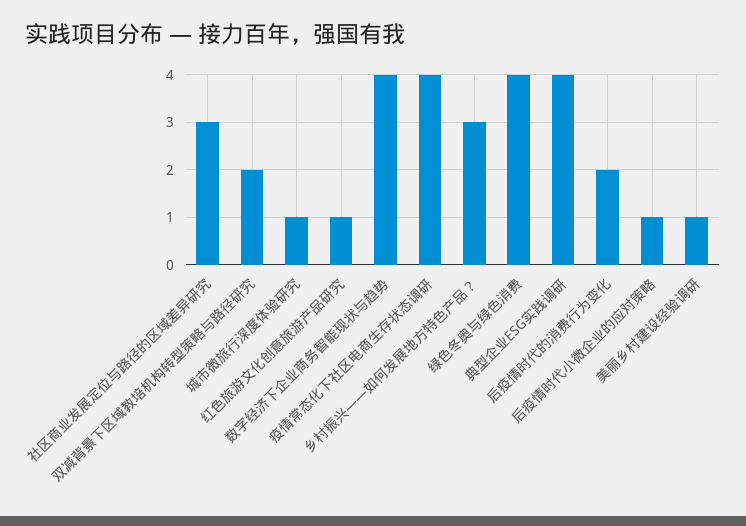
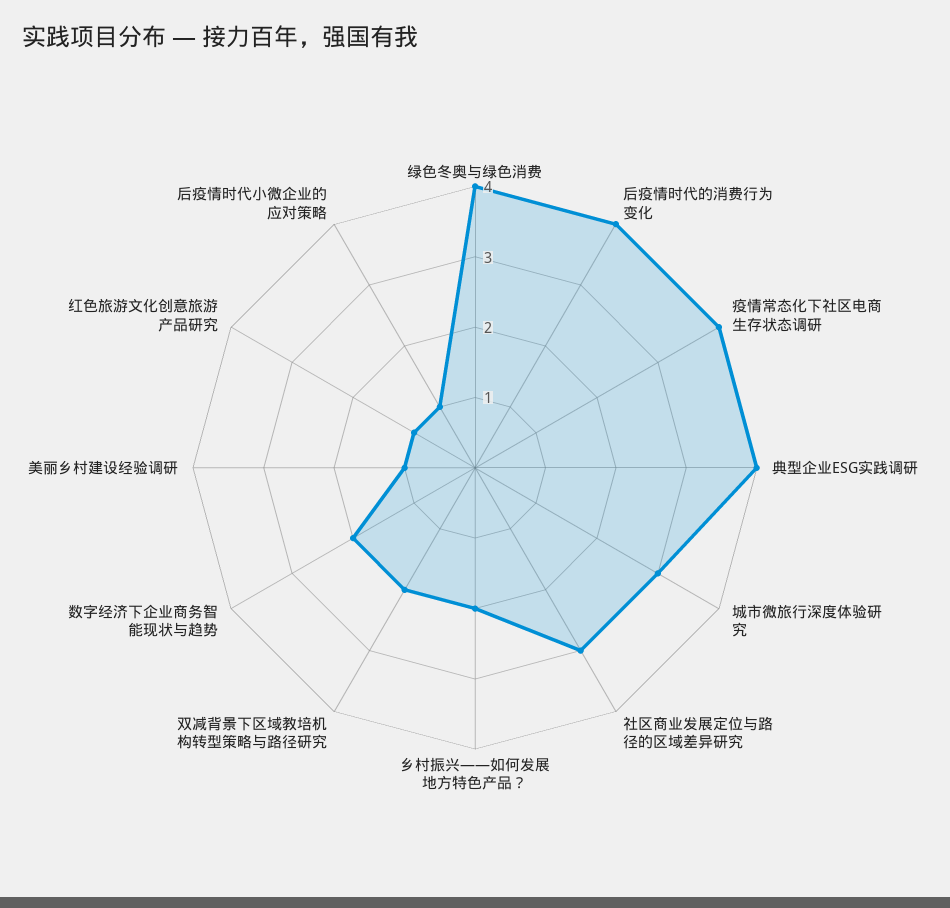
  {
    "社区商业发展定位与路径的区域差异研究": 3,
    "双减背景下区域教培机构转型策略与路径研究": 2,
-   "城市微旅行深度体验研究": 1,
+   "城市微旅行深度体验研究": 3,
    "红色旅游文化创意旅游产品研究": 1,
-   "数字经济下企业商务智能现状与趋势": 4,
+   "数字经济下企业商务智能现状与趋势": 2,
    "疫情常态化下社区电商生存状态调研": 4,
-   "乡村振兴——如何发展地方特色产品？": 3,
+   "乡村振兴——如何发展地方特色产品？": 2,
    "绿色冬奥与绿色消费": 4,
    "典型企业ESG实践调研": 4,
-   "后疫情时代的消费行为变化": 2,
+   "后疫情时代的消费行为变化": 4,
    "后疫情时代小微企业的应对策略": 1,
    "美丽乡村建设经验调研": 1
  }

